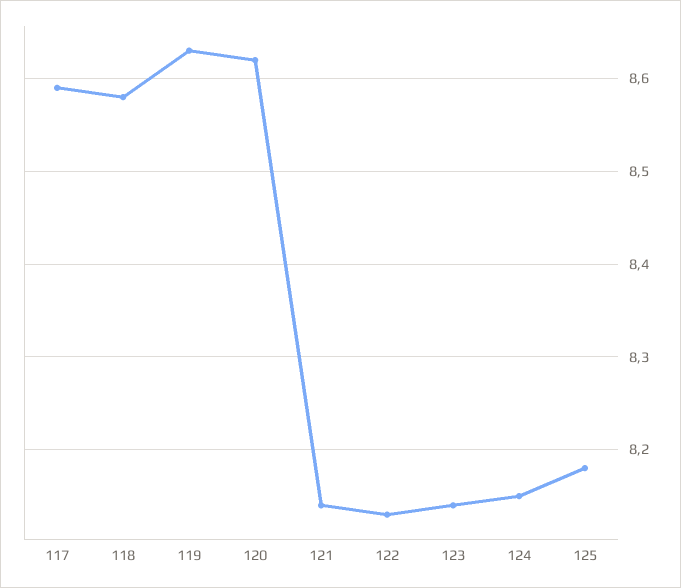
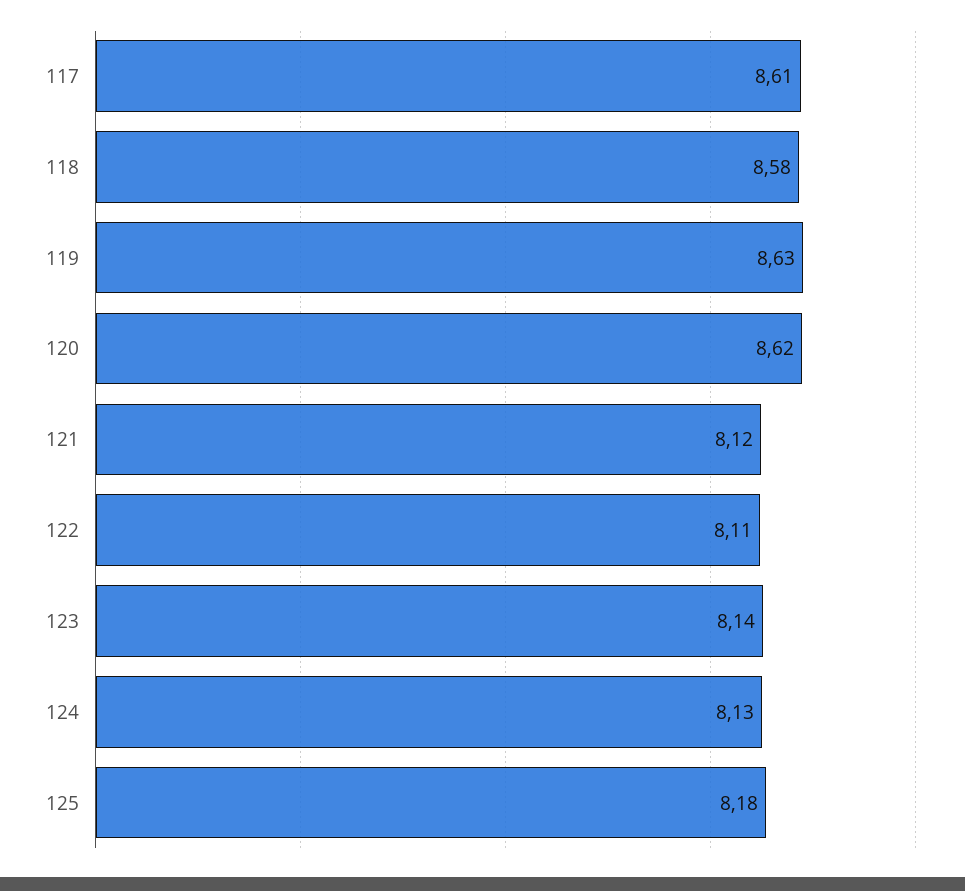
  {
-   "117": 8.59,
+   "117": 8.61,
    "118": 8.58,
    "119": 8.63,
    "120": 8.62,
-   "121": 8.14,
+   "121": 8.12,
-   "122": 8.13,
+   "122": 8.11,
    "123": 8.14,
-   "124": 8.15,
+   "124": 8.13,
    "125": 8.18
  }

